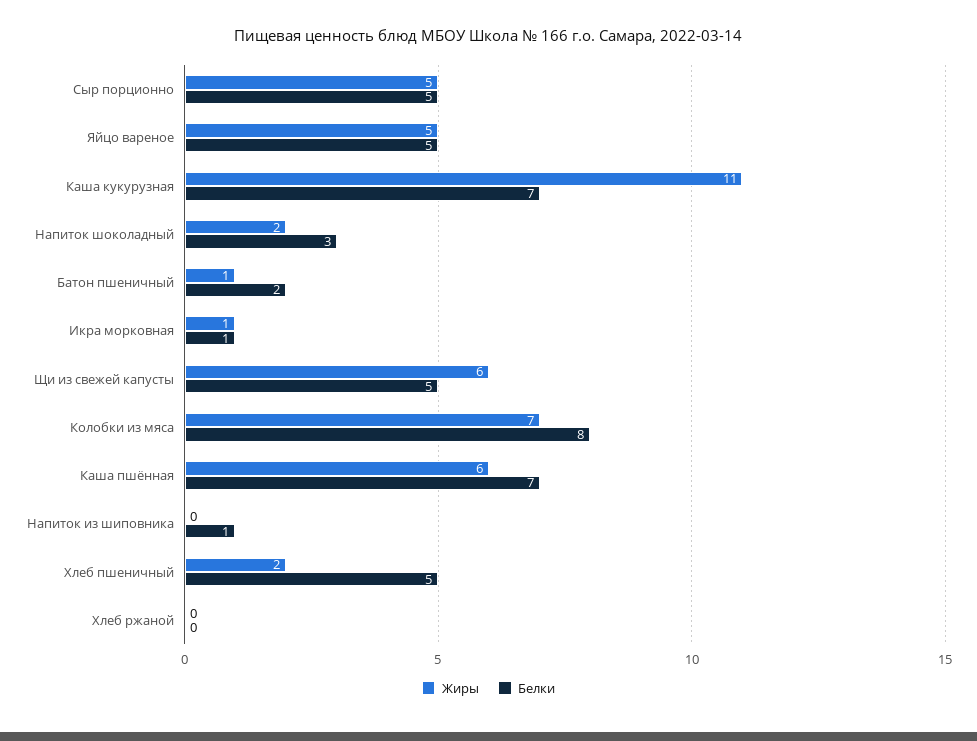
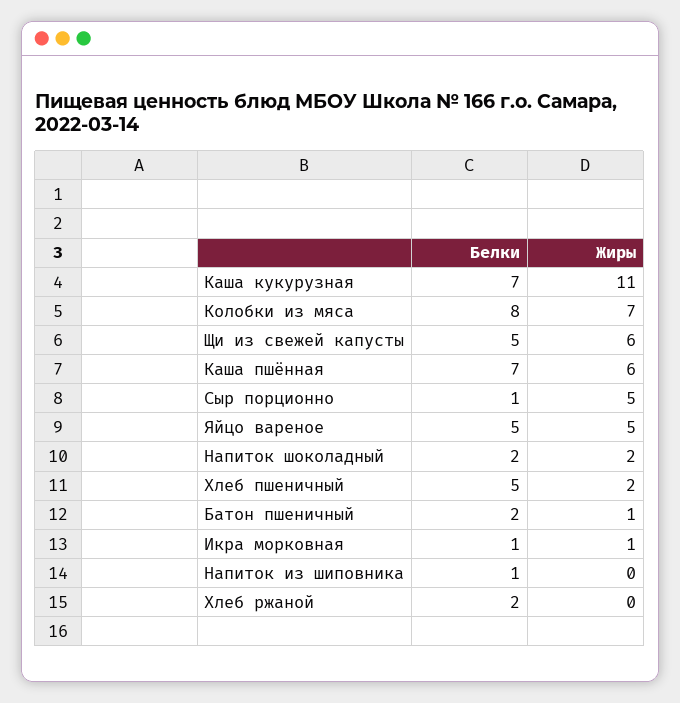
  {
    "Жиры": {
      "Сыр порционно": 5,
      "Яйцо вареное": 5,
      "Каша кукурузная": 11,
      "Напиток шоколадный": 2,
      "Батон пшеничный": 1,
      "Икра морковная": 1,
      "Щи из свежей капусты": 6,
      "Колобки из мяса": 7,
      "Каша пшённая": 6,
      "Напиток из шиповника": 0,
      "Хлеб пшеничный": 2,
      "Хлеб ржаной": 0
    },
    "Белки": {
-     "Сыр порционно": 5,
+     "Сыр порционно": 1,
      "Яйцо вареное": 5,
      "Каша кукурузная": 7,
-     "Напиток шоколадный": 3,
+     "Напиток шоколадный": 2,
      "Батон пшеничный": 2,
      "Икра морковная": 1,
      "Щи из свежей капусты": 5,
      "Колобки из мяса": 8,
      "Каша пшённая": 7,
      "Напиток из шиповника": 1,
      "Хлеб пшеничный": 5,
-     "Хлеб ржаной": 0
+     "Хлеб ржаной": 2
    }
  }

